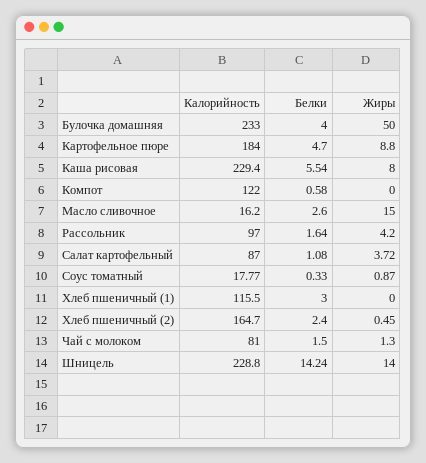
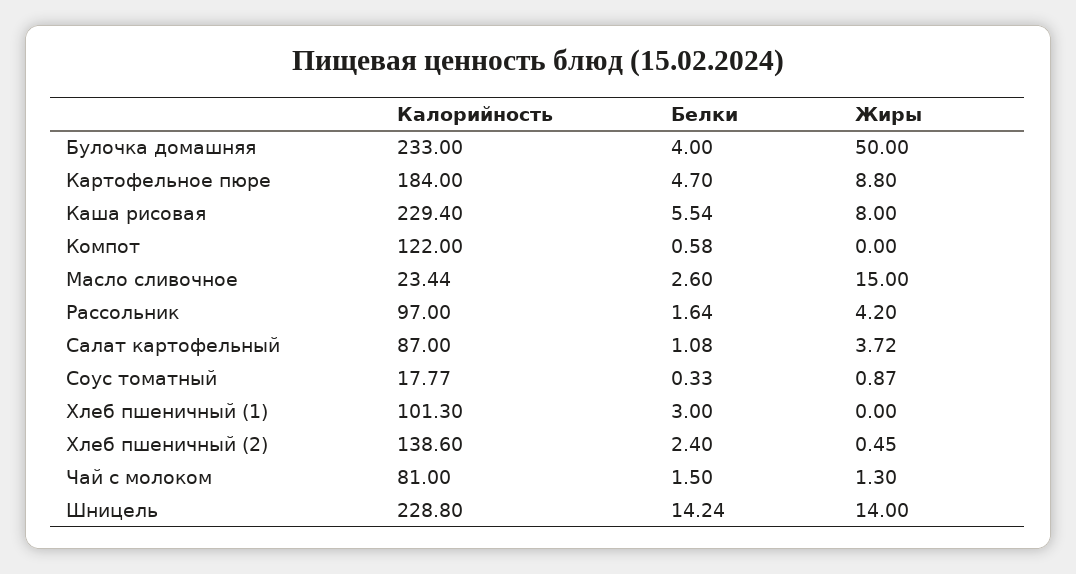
  {
    "Калорийность": {
      "Булочка домашняя": 233,
      "Картофельное пюре": 184,
      "Каша рисовая": 229.4,
      "Компот": 122,
-     "Масло сливочное": 16.2,
+     "Масло сливочное": 23.44,
      "Рассольник": 97,
      "Салат картофельный": 87,
      "Соус томатный": 17.77,
-     "Хлеб пшеничный (1)": 115.5,
+     "Хлеб пшеничный (1)": 101.3,
-     "Хлеб пшеничный (2)": 164.7,
+     "Хлеб пшеничный (2)": 138.6,
      "Чай с молоком": 81,
      "Шницель": 228.8
    },
    "Белки": {
      "Булочка домашняя": 4,
      "Картофельное пюре": 4.7,
      "Каша рисовая": 5.54,
      "Компот": 0.58,
      "Масло сливочное": 2.6,
      "Рассольник": 1.64,
      "Салат картофельный": 1.08,
      "Соус томатный": 0.33,
      "Хлеб пшеничный (1)": 3,
      "Хлеб пшеничный (2)": 2.4,
      "Чай с молоком": 1.5,
      "Шницель": 14.24
    },
    "Жиры": {
      "Булочка домашняя": 50,
      "Картофельное пюре": 8.8,
      "Каша рисовая": 8,
      "Компот": 0,
      "Масло сливочное": 15,
      "Рассольник": 4.2,
      "Салат картофельный": 3.72,
      "Соус томатный": 0.87,
      "Хлеб пшеничный (1)": 0,
      "Хлеб пшеничный (2)": 0.45,
      "Чай с молоком": 1.3,
      "Шницель": 14
    }
  }

